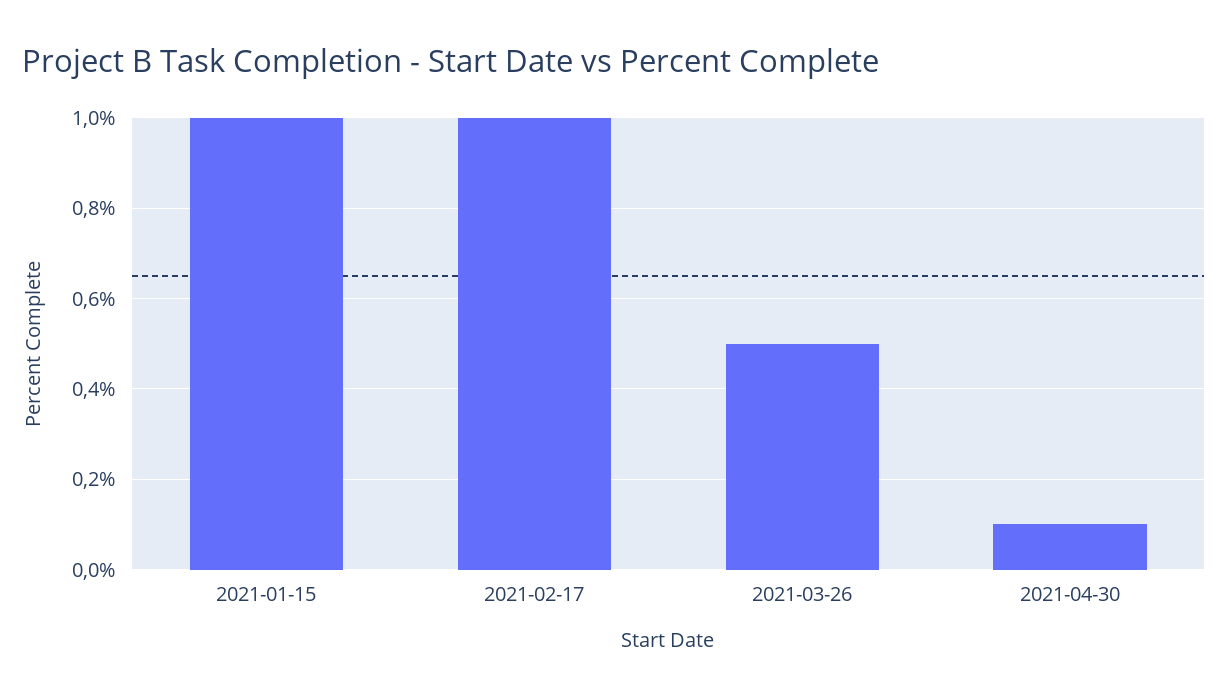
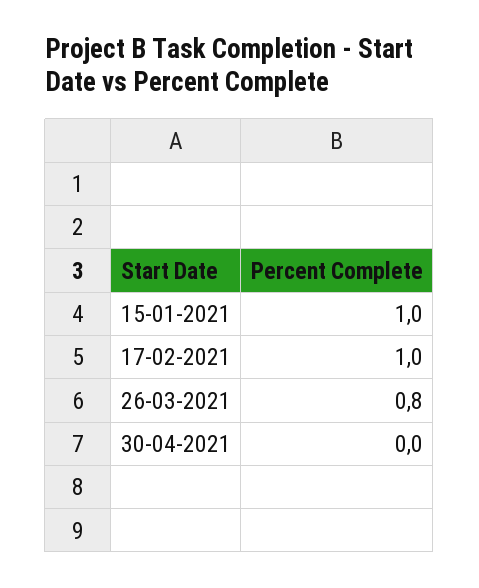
  {
    "2021-01-15": 1,
    "2021-02-17": 1,
-   "2021-03-26": 0.5,
+   "2021-03-26": 0.8,
-   "2021-04-30": 0.1
+   "2021-04-30": 0
  }

